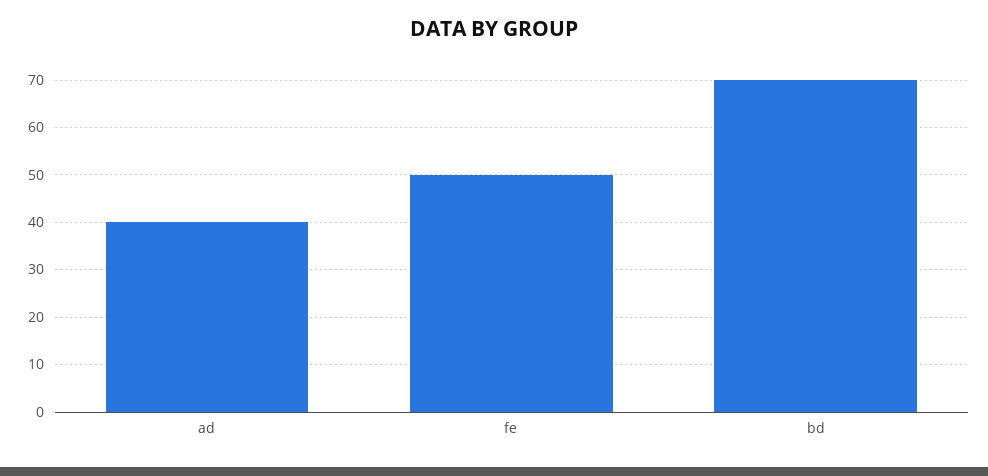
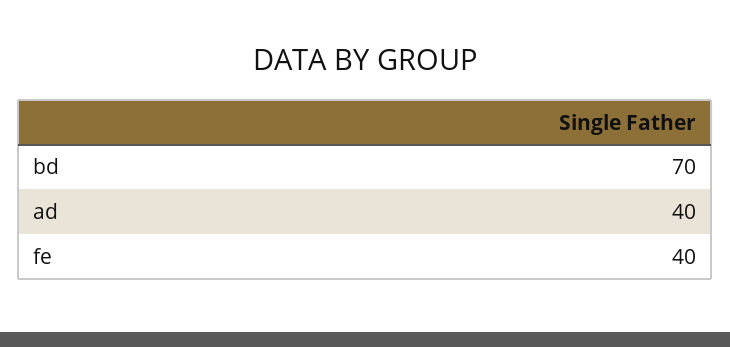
  {
    "ad": 40,
-   "fe": 50,
+   "fe": 40,
    "bd": 70
  }

